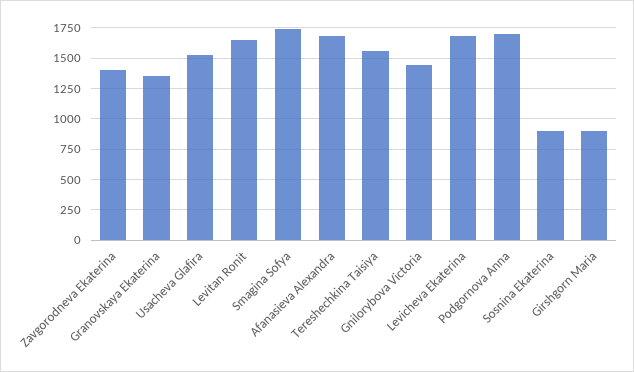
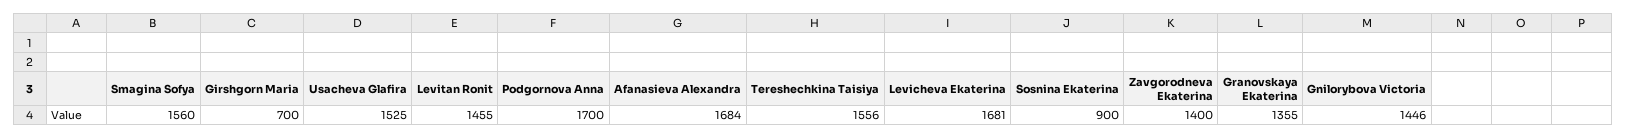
  {
    "Zavgorodneva Ekaterina": 1400,
    "Granovskaya Ekaterina": 1355,
    "Usacheva Glafira": 1525,
-   "Levitan Ronit": 1650,
+   "Levitan Ronit": 1455,
-   "Smagina Sofya": 1750,
+   "Smagina Sofya": 1560,
    "Afanasieva Alexandra": 1684,
    "Tereshechkina Taisiya": 1556,
    "Gnilorybova Victoria": 1446,
    "Levicheva Ekaterina": 1681,
    "Podgornova Anna": 1700,
    "Sosnina Ekaterina": 900,
-   "Girshgorn Maria": 900
+   "Girshgorn Maria": 700
  }

